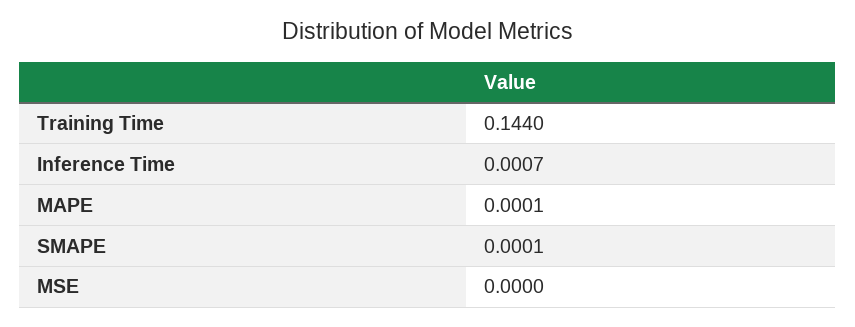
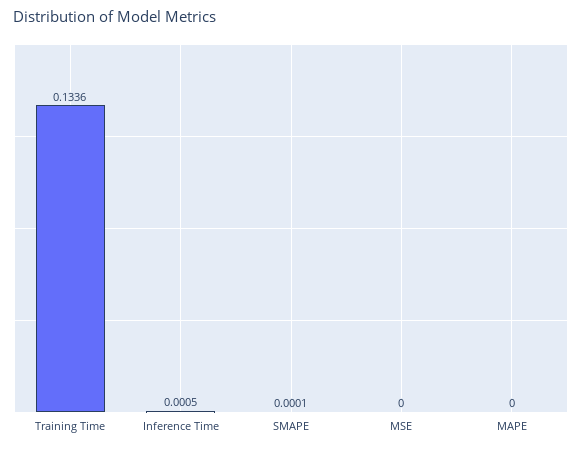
  {
-   "Training Time": 0.144,
+   "Training Time": 0.1336,
-   "Inference Time": 0.0007,
+   "Inference Time": 0.0005,
-   "MAPE": 0.0001,
+   "MAPE": 0,
    "SMAPE": 0.0001,
    "MSE": 0
  }

